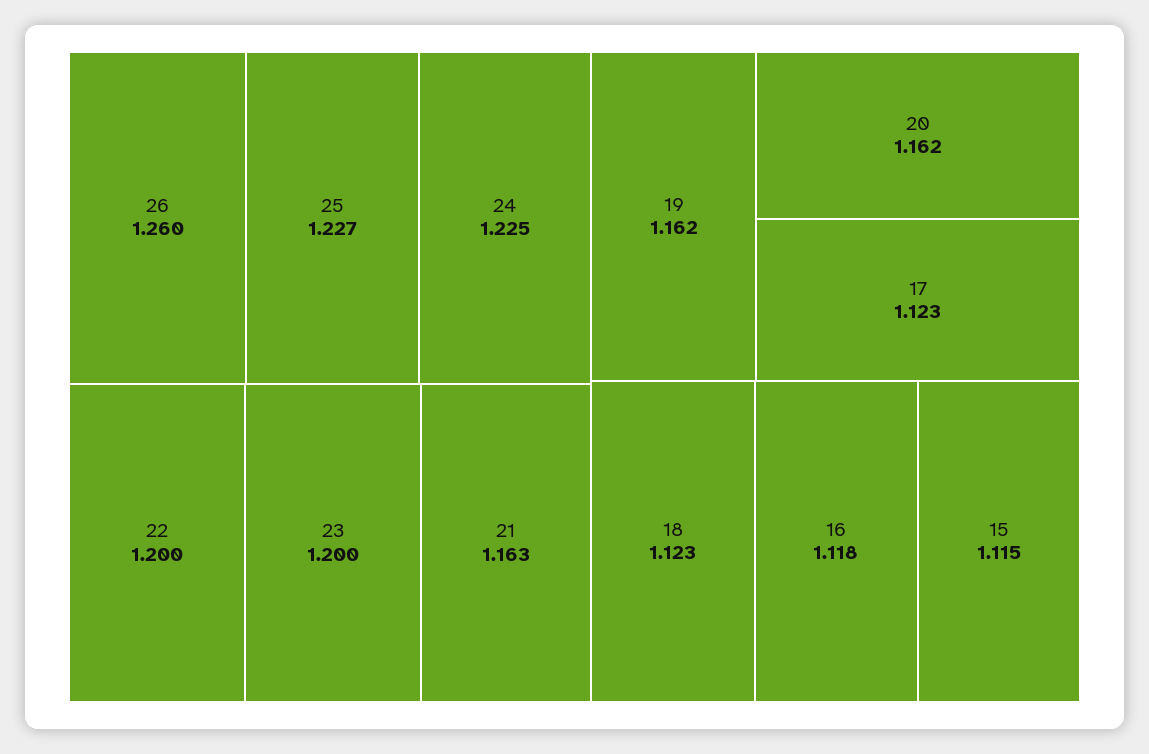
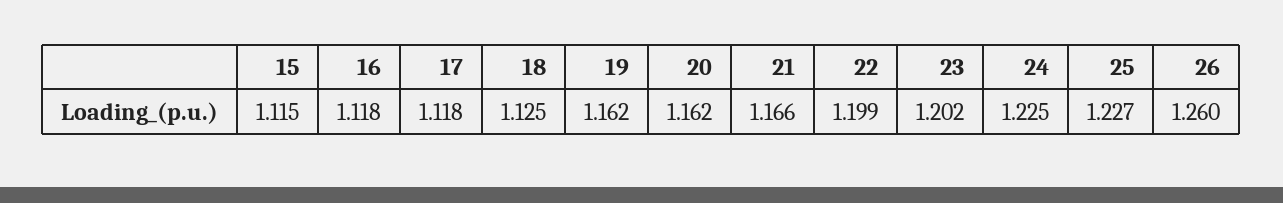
  {
    "26": 1.26,
    "25": 1.227,
    "24": 1.225,
-   "22": 1.2,
+   "22": 1.199,
-   "23": 1.2,
+   "23": 1.202,
-   "21": 1.163,
+   "21": 1.166,
    "19": 1.162,
    "20": 1.162,
-   "17": 1.123,
+   "17": 1.118,
-   "18": 1.123,
+   "18": 1.125,
    "16": 1.118,
    "15": 1.115
  }

